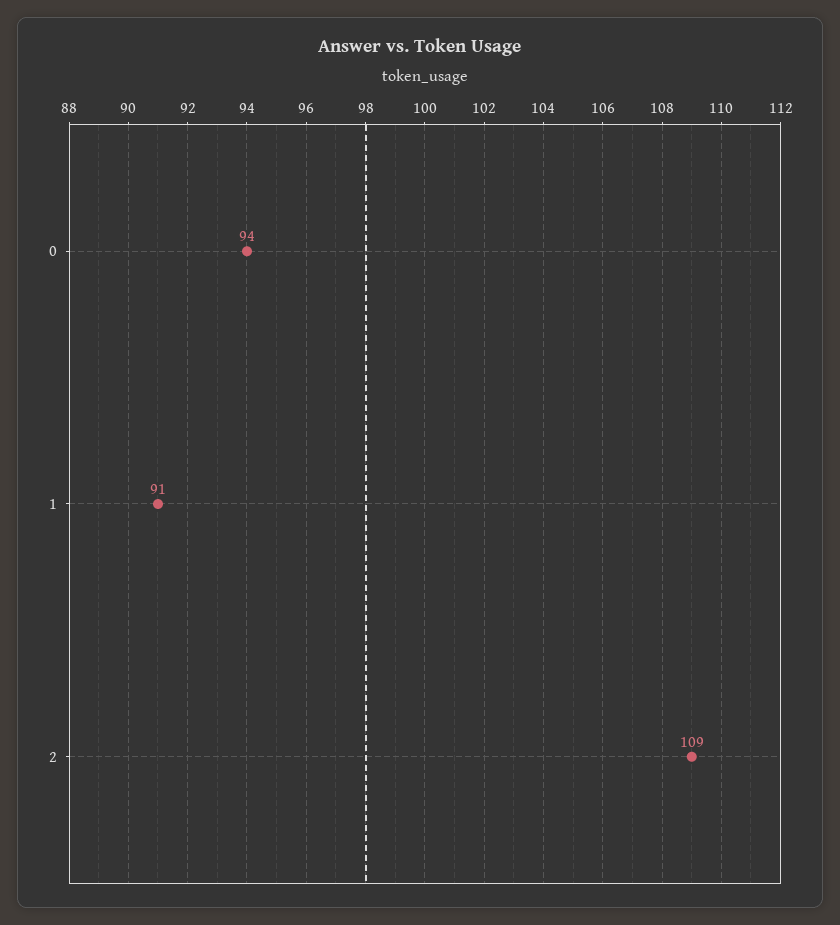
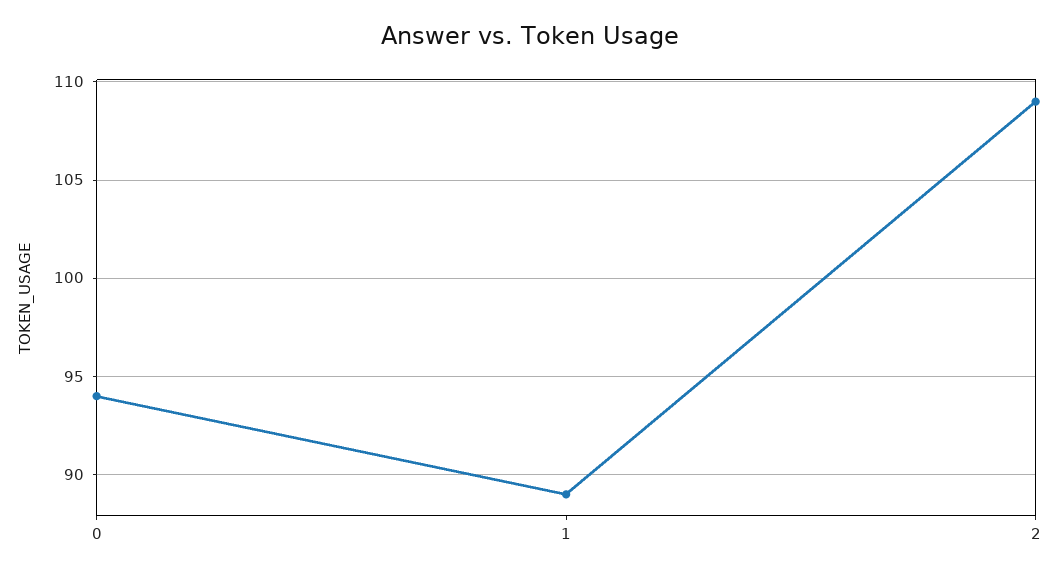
  {
    "0": 94,
-   "1": 91,
+   "1": 89,
    "2": 109
  }

